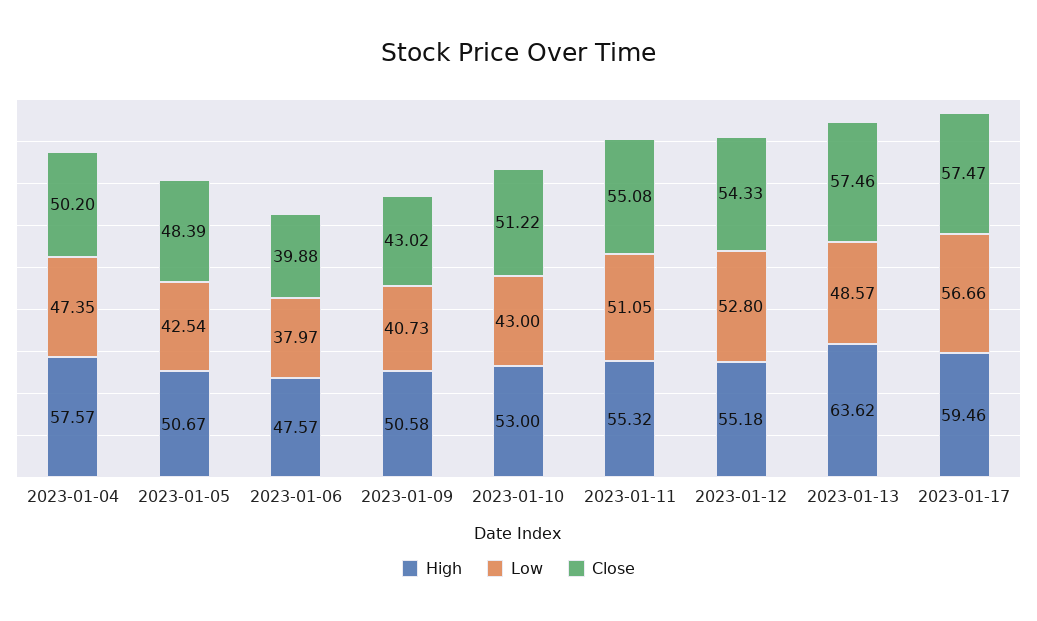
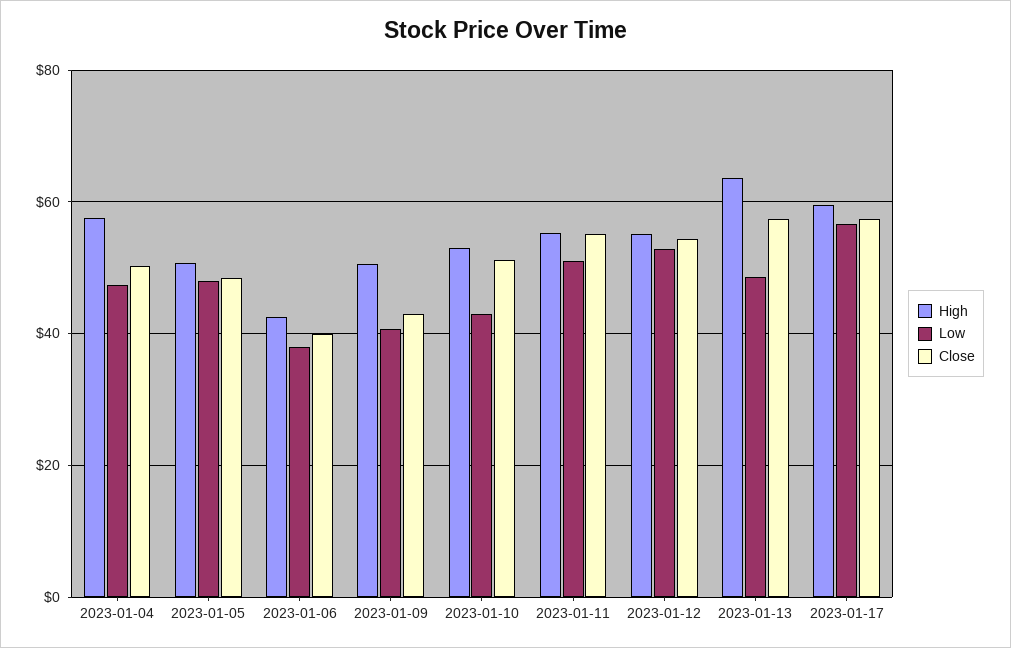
  {
    "High": {
      "2023-01-04": 57.57,
      "2023-01-05": 50.67,
-     "2023-01-06": 47.57,
+     "2023-01-06": 42,
      "2023-01-09": 50.58,
      "2023-01-10": 53,
      "2023-01-11": 55.32,
      "2023-01-12": 55.18,
      "2023-01-13": 63.62,
      "2023-01-17": 59.46
    },
    "Low": {
      "2023-01-04": 47.35,
-     "2023-01-05": 42.54,
+     "2023-01-05": 48,
      "2023-01-06": 37.97,
      "2023-01-09": 40.73,
      "2023-01-10": 43,
      "2023-01-11": 51.05,
      "2023-01-12": 52.8,
      "2023-01-13": 48.57,
      "2023-01-17": 56.66
    },
    "Close": {
      "2023-01-04": 50.2,
      "2023-01-05": 48.39,
      "2023-01-06": 39.88,
      "2023-01-09": 43.02,
      "2023-01-10": 51.22,
      "2023-01-11": 55.08,
      "2023-01-12": 54.33,
      "2023-01-13": 57.46,
      "2023-01-17": 57.47
    }
  }

